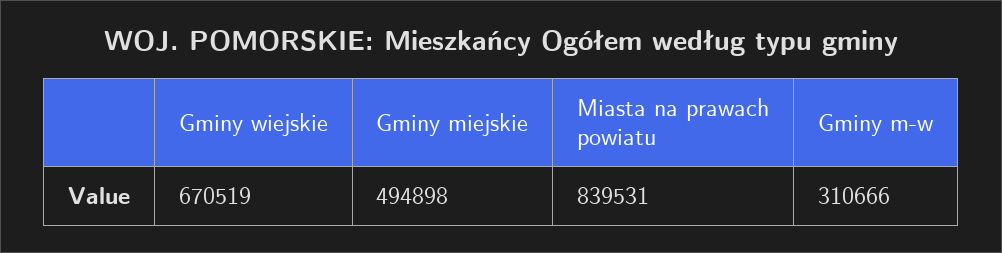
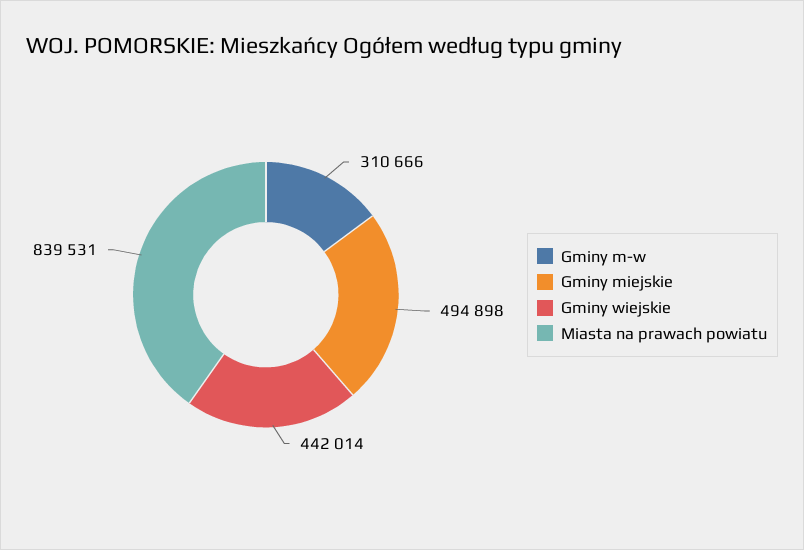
  {
-   "Gminy wiejskie": 670519,
+   "Gminy wiejskie": 442014,
    "Gminy miejskie": 494898,
    "Miasta na prawach powiatu": 839531,
    "Gminy m-w": 310666
  }

